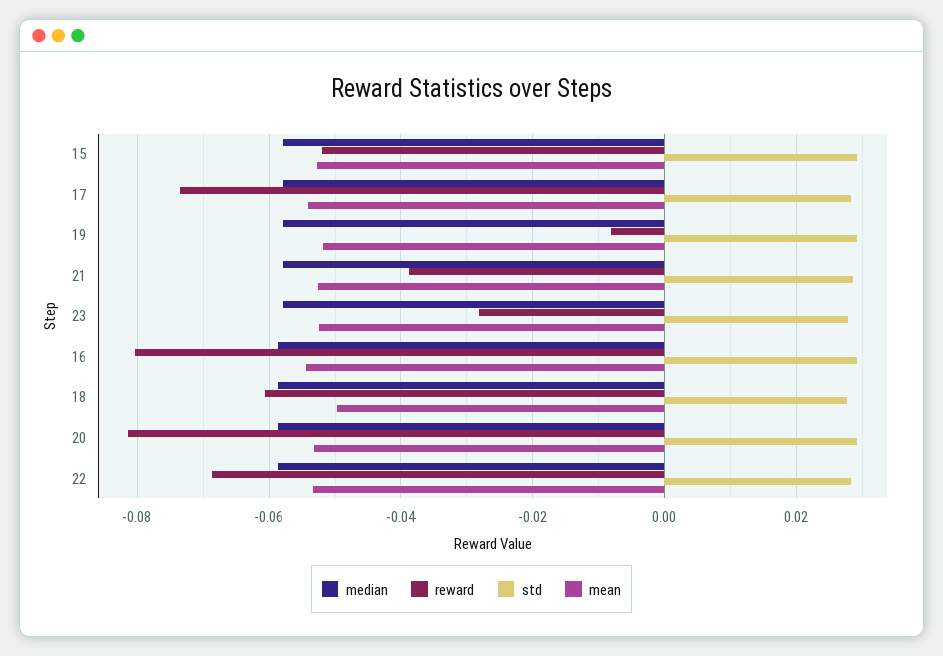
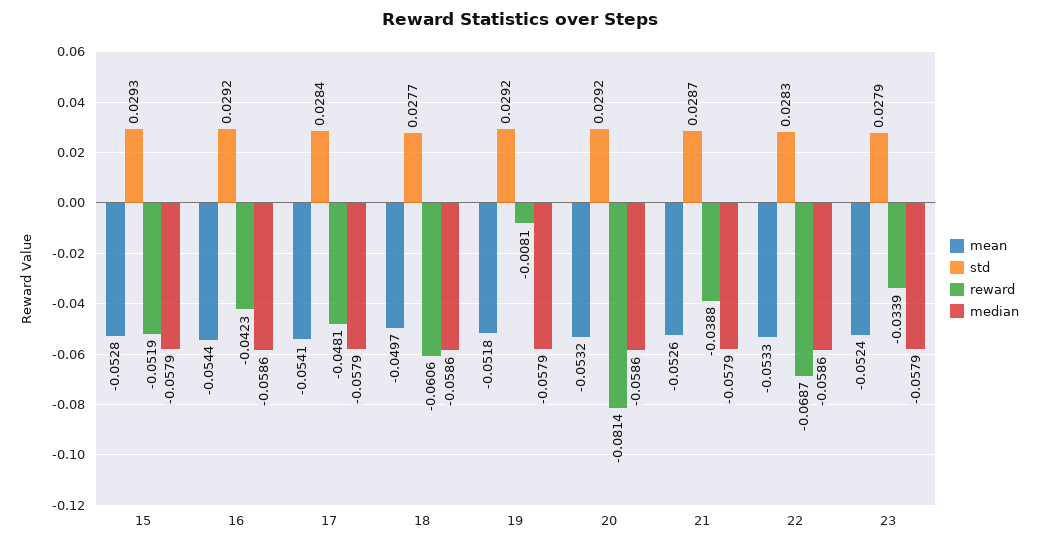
  {
    "median": {
      "15": -0.0579,
      "17": -0.0579,
      "19": -0.0579,
      "21": -0.0579,
      "23": -0.0579,
      "16": -0.0586,
      "18": -0.0586,
      "20": -0.0586,
      "22": -0.0586
    },
    "reward": {
      "15": -0.0519,
-     "17": -0.074,
+     "17": -0.0481,
      "19": -0.0081,
      "21": -0.0388,
-     "23": -0.028,
+     "23": -0.0339,
-     "16": -0.08,
+     "16": -0.0423,
      "18": -0.0606,
      "20": -0.0814,
      "22": -0.0687
    },
    "std": {
      "15": 0.0293,
      "17": 0.0284,
      "19": 0.0292,
      "21": 0.0287,
      "23": 0.0279,
      "16": 0.0292,
      "18": 0.0277,
      "20": 0.0292,
      "22": 0.0283
    },
    "mean": {
      "15": -0.0528,
      "17": -0.0541,
      "19": -0.0518,
      "21": -0.0526,
      "23": -0.0524,
      "16": -0.0544,
      "18": -0.0497,
      "20": -0.0532,
      "22": -0.0533
    }
  }

